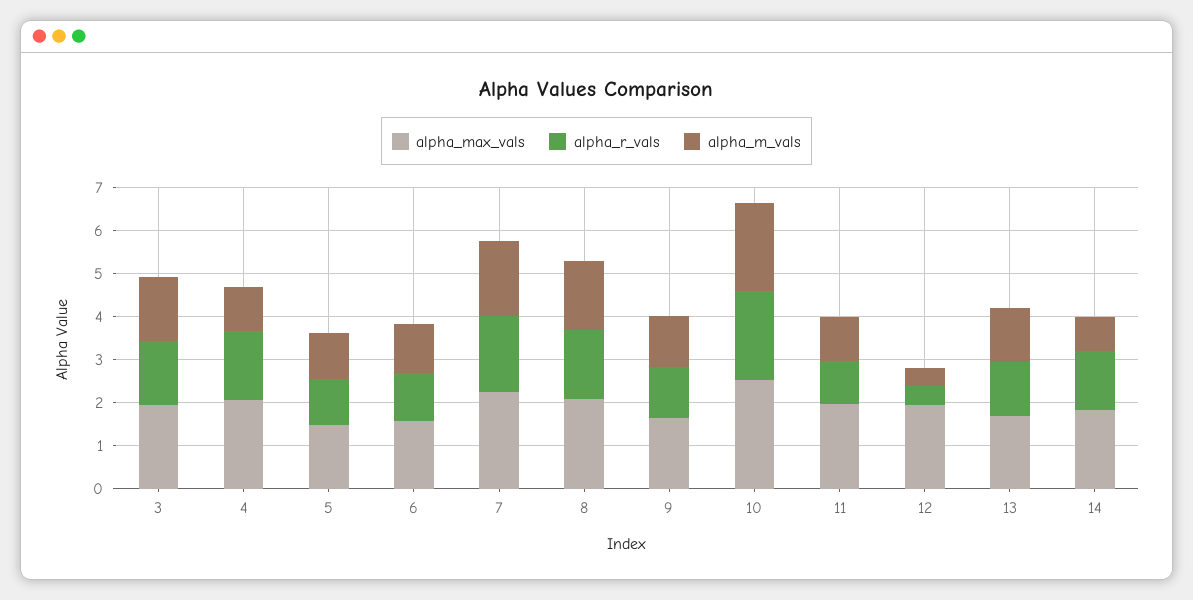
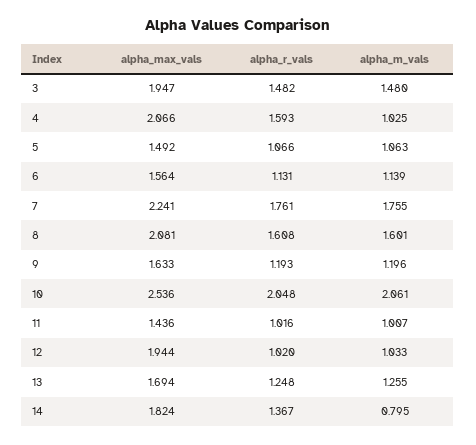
  {
    "alpha_max_vals": {
      "3": 1.947,
      "4": 2.066,
      "5": 1.492,
      "6": 1.564,
      "7": 2.241,
      "8": 2.081,
      "9": 1.633,
      "10": 2.536,
-     "11": 2,
+     "11": 1.436,
      "12": 1.944,
      "13": 1.694,
      "14": 1.824
    },
    "alpha_r_vals": {
      "3": 1.482,
      "4": 1.593,
      "5": 1.066,
      "6": 1.131,
      "7": 1.761,
      "8": 1.608,
      "9": 1.193,
      "10": 2.048,
      "11": 1.016,
-     "12": 0.4,
+     "12": 1.02,
      "13": 1.248,
      "14": 1.367
    },
    "alpha_m_vals": {
      "3": 1.48,
      "4": 1.025,
      "5": 1.063,
      "6": 1.139,
      "7": 1.755,
      "8": 1.601,
      "9": 1.196,
      "10": 2.061,
      "11": 1.007,
-     "12": 0.4,
+     "12": 1.033,
      "13": 1.255,
      "14": 0.795
    }
  }

